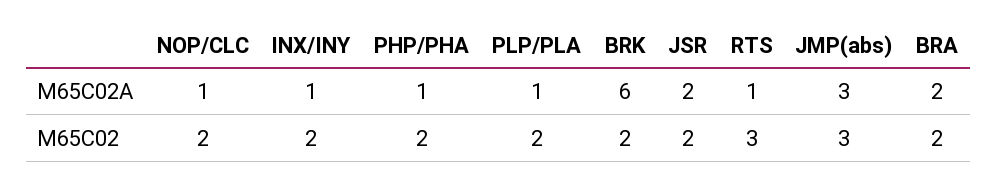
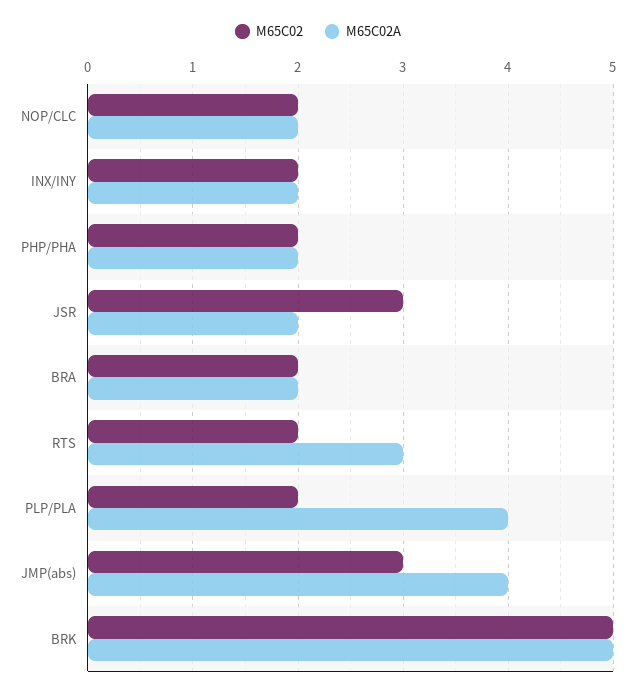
  {
    "M65C02A": {
-     "NOP/CLC": 1,
+     "NOP/CLC": 2,
-     "INX/INY": 1,
+     "INX/INY": 2,
-     "PHP/PHA": 1,
+     "PHP/PHA": 2,
-     "PLP/PLA": 1,
+     "PLP/PLA": 4,
-     "BRK": 6,
+     "BRK": 5,
      "JSR": 2,
-     "RTS": 1,
+     "RTS": 3,
-     "JMP(abs)": 3,
+     "JMP(abs)": 4,
      "BRA": 2
    },
    "M65C02": {
      "NOP/CLC": 2,
      "INX/INY": 2,
      "PHP/PHA": 2,
      "PLP/PLA": 2,
-     "BRK": 2,
+     "BRK": 5,
-     "JSR": 2,
+     "JSR": 3,
-     "RTS": 3,
+     "RTS": 2,
      "JMP(abs)": 3,
      "BRA": 2
    }
  }

